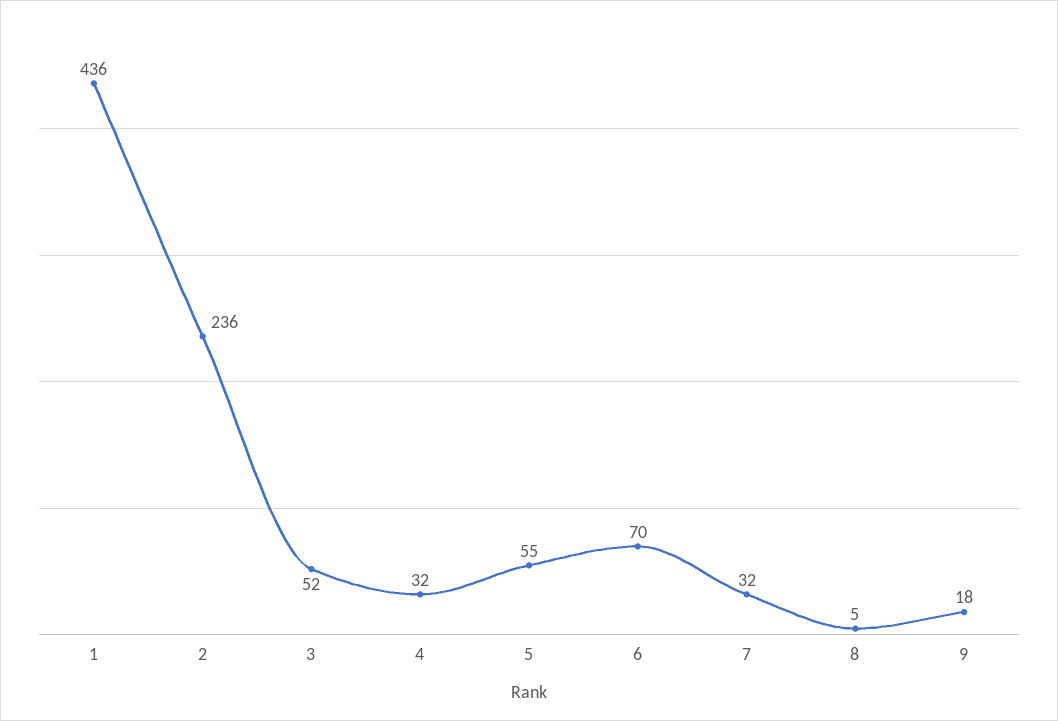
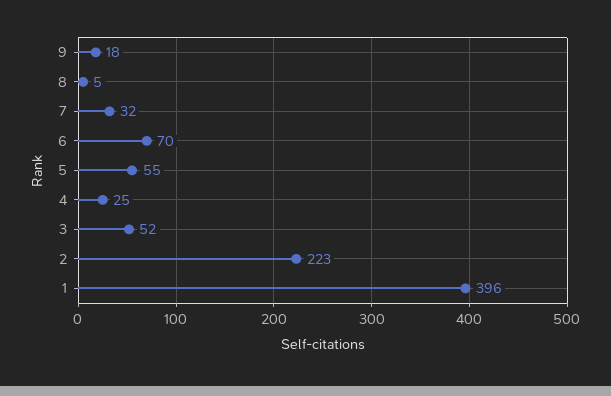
  {
-   "1": 436,
+   "1": 396,
-   "2": 236,
+   "2": 223,
    "3": 52,
-   "4": 32,
+   "4": 25,
    "5": 55,
    "6": 70,
    "7": 32,
    "8": 5,
    "9": 18
  }

